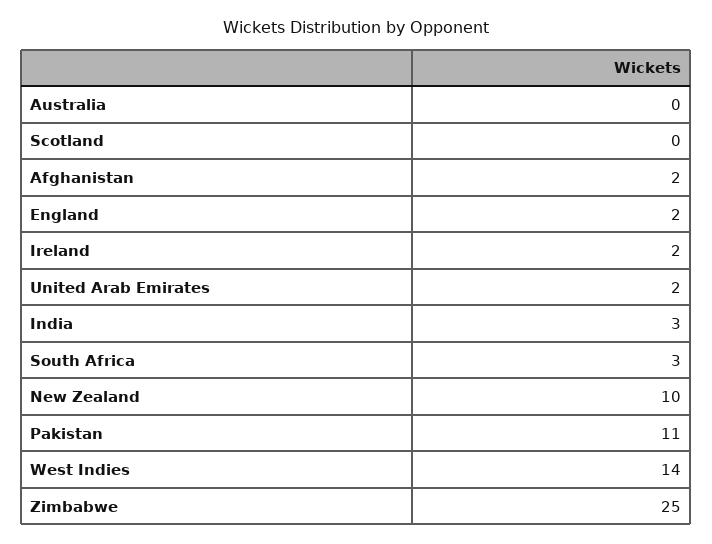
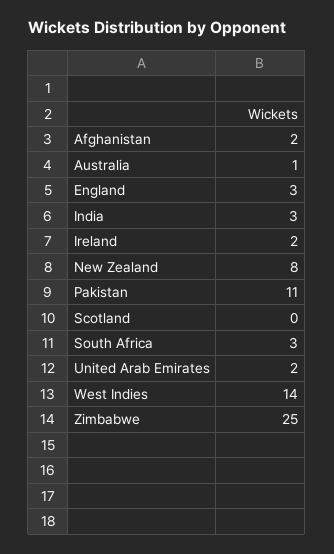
  {
-   "Australia": 0,
+   "Australia": 1,
    "Scotland": 0,
    "Afghanistan": 2,
-   "England": 2,
+   "England": 3,
    "Ireland": 2,
    "United Arab Emirates": 2,
    "India": 3,
    "South Africa": 3,
-   "New Zealand": 10,
+   "New Zealand": 8,
    "Pakistan": 11,
    "West Indies": 14,
    "Zimbabwe": 25
  }

